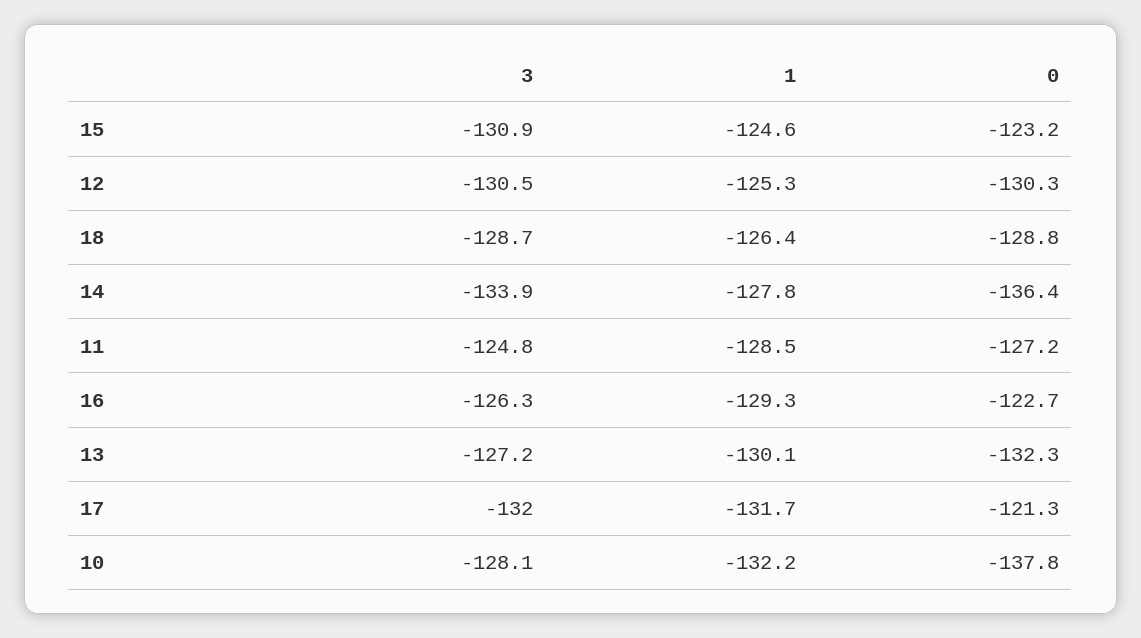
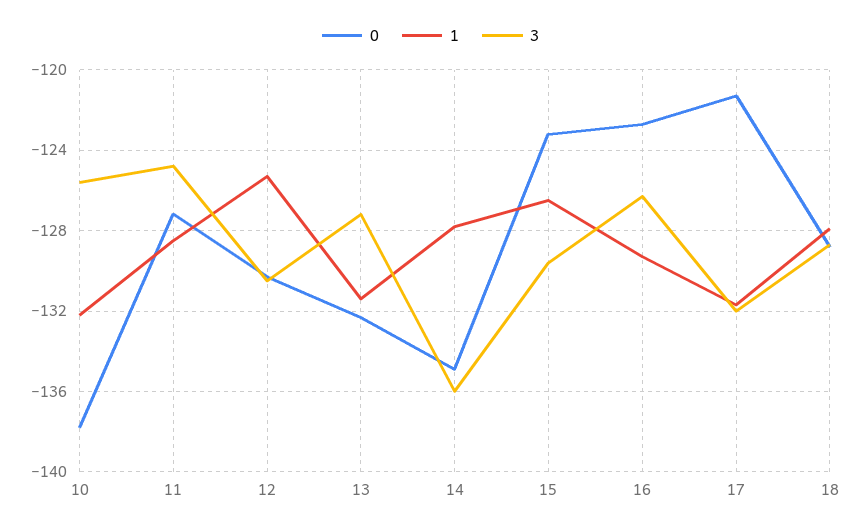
  {
    "3": {
-     "15": -130.9,
+     "15": -129.5,
      "12": -130.5,
      "18": -128.7,
-     "14": -133.9,
+     "14": -136,
      "11": -124.8,
      "16": -126.3,
      "13": -127.2,
      "17": -132,
-     "10": -128.1
+     "10": -125.5
    },
    "1": {
-     "15": -124.6,
+     "15": -126.5,
      "12": -125.3,
-     "18": -126.4,
+     "18": -128,
      "14": -127.8,
      "11": -128.5,
      "16": -129.3,
-     "13": -130.1,
+     "13": -131.5,
      "17": -131.7,
      "10": -132.2
    },
    "0": {
      "15": -123.2,
      "12": -130.3,
      "18": -128.8,
-     "14": -136.4,
+     "14": -135,
      "11": -127.2,
      "16": -122.7,
      "13": -132.3,
      "17": -121.3,
      "10": -137.8
    }
  }

